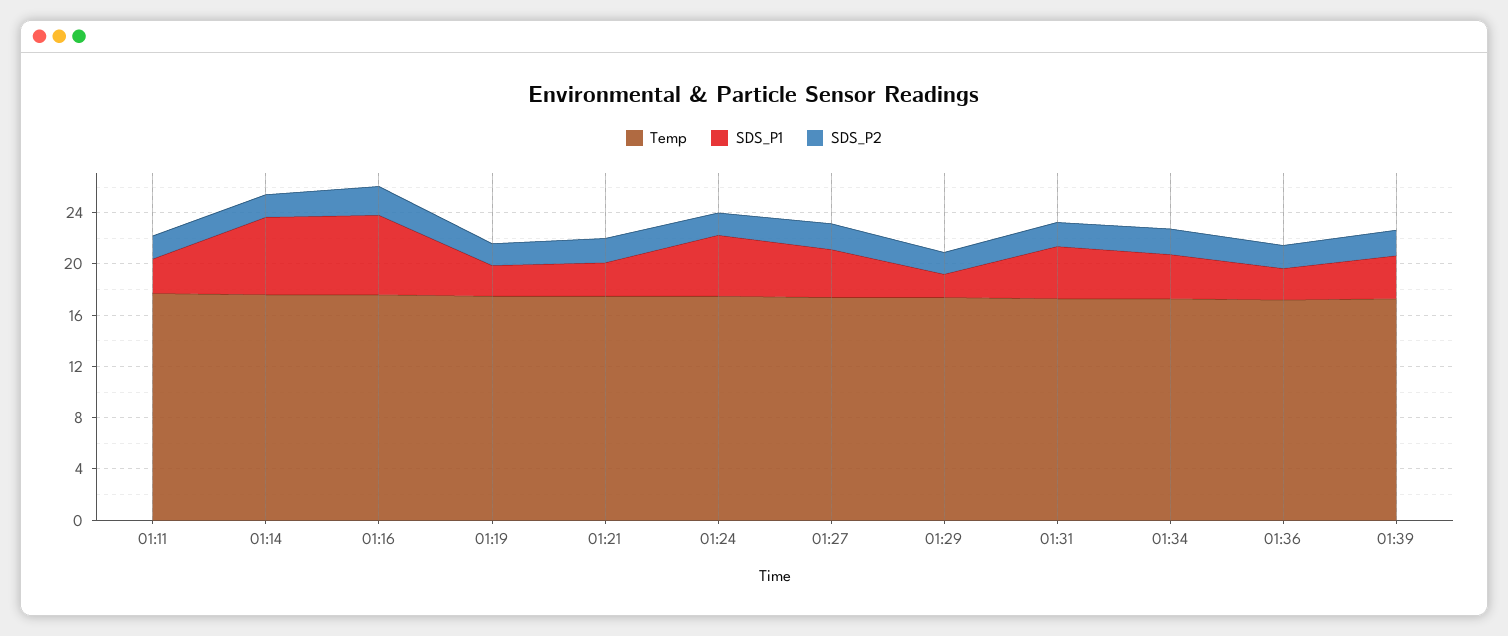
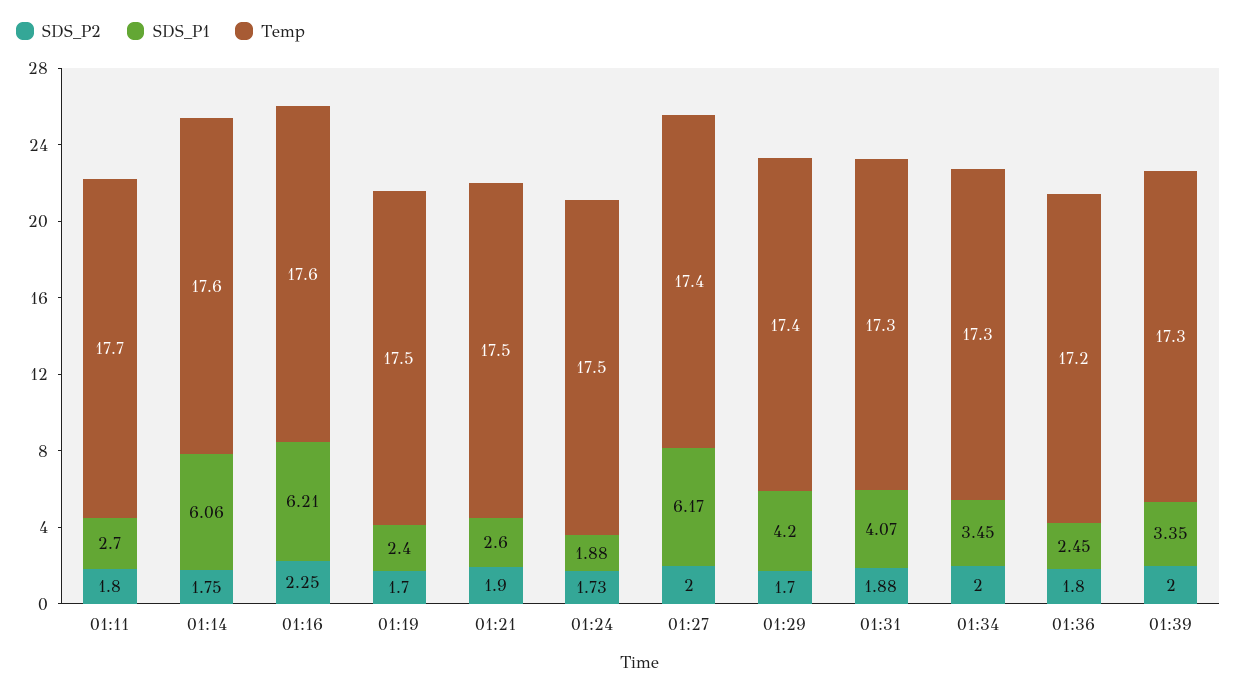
  {
    "Temp": {
      "01:11": 17.7,
      "01:14": 17.6,
      "01:16": 17.6,
      "01:19": 17.5,
      "01:21": 17.5,
      "01:24": 17.5,
      "01:27": 17.4,
      "01:29": 17.4,
      "01:31": 17.3,
      "01:34": 17.3,
      "01:36": 17.2,
      "01:39": 17.3
    },
    "SDS_P1": {
      "01:11": 2.7,
      "01:14": 6.06,
      "01:16": 6.21,
      "01:19": 2.4,
      "01:21": 2.6,
-     "01:24": 5,
+     "01:24": 1.88,
-     "01:27": 4,
+     "01:27": 6.17,
-     "01:29": 2,
+     "01:29": 4.2,
      "01:31": 4.07,
      "01:34": 3.45,
      "01:36": 2.45,
      "01:39": 3.35
    },
    "SDS_P2": {
      "01:11": 1.8,
      "01:14": 1.75,
      "01:16": 2.25,
      "01:19": 1.7,
      "01:21": 1.9,
      "01:24": 1.73,
      "01:27": 2,
      "01:29": 1.7,
      "01:31": 1.88,
      "01:34": 2,
      "01:36": 1.8,
      "01:39": 2
    }
  }

